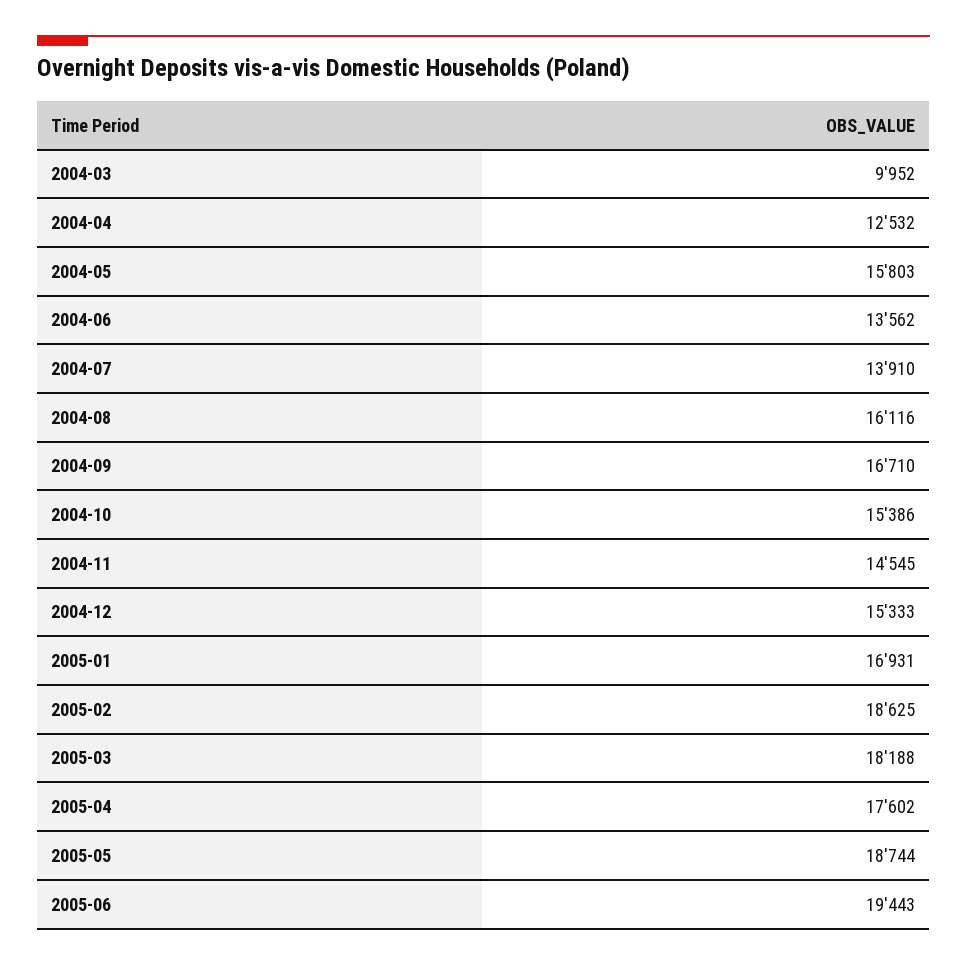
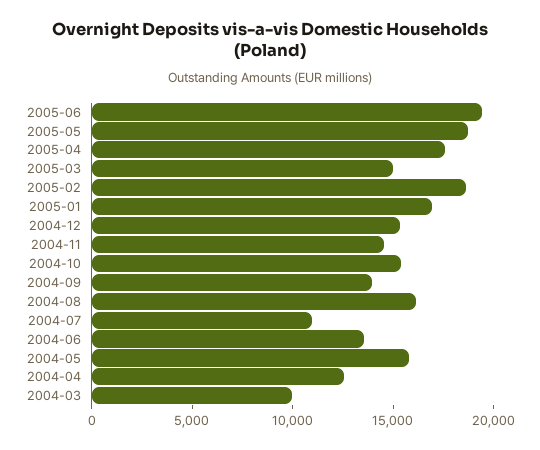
  {
    "2004-03": 9952,
    "2004-04": 12532,
    "2004-05": 15803,
    "2004-06": 13562,
-   "2004-07": 13910,
+   "2004-07": 11000,
    "2004-08": 16116,
-   "2004-09": 16710,
+   "2004-09": 14000,
    "2004-10": 15386,
    "2004-11": 14545,
    "2004-12": 15333,
    "2005-01": 16931,
    "2005-02": 18625,
-   "2005-03": 18188,
+   "2005-03": 15000,
    "2005-04": 17602,
    "2005-05": 18744,
    "2005-06": 19443
  }

